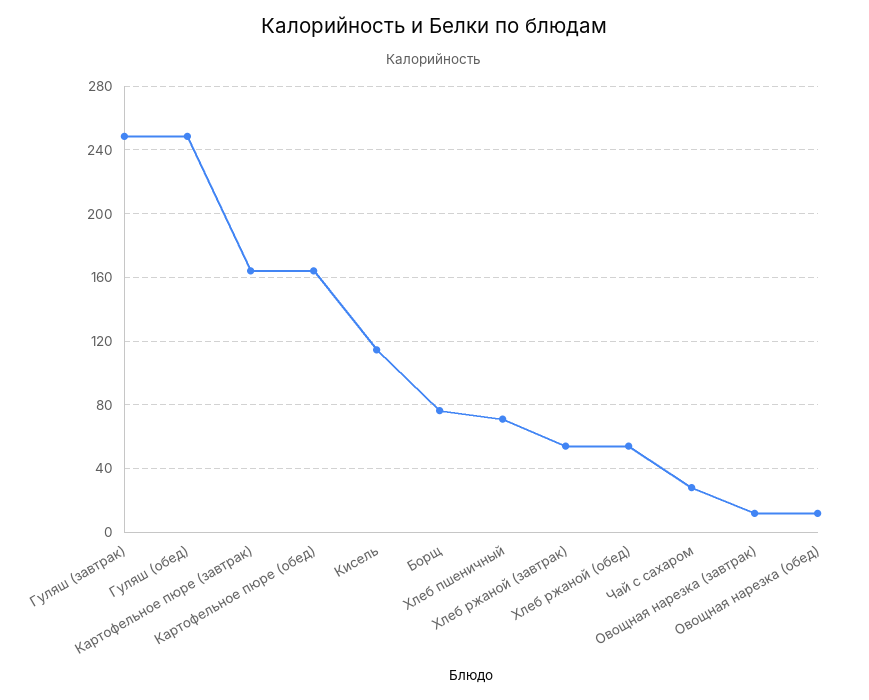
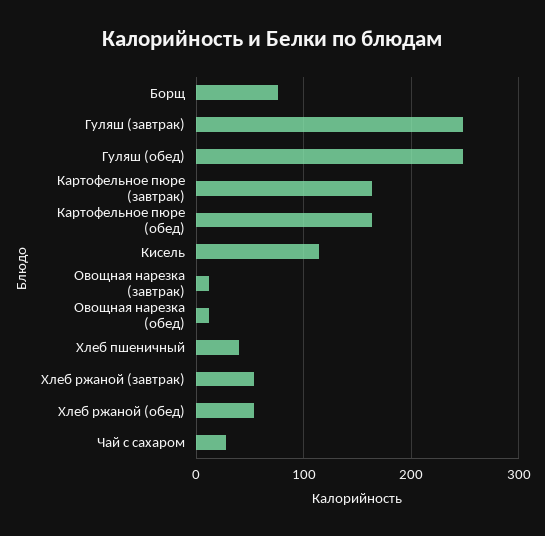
  {
    "Гуляш (завтрак)": 250,
    "Гуляш (обед)": 250,
    "Картофельное пюре (завтрак)": 165,
    "Картофельное пюре (обед)": 165,
    "Кисель": 115,
    "Борщ": 75,
-   "Хлеб пшеничный": 70,
+   "Хлеб пшеничный": 40,
    "Хлеб ржаной (завтрак)": 55,
    "Хлеб ржаной (обед)": 55,
    "Чай с сахаром": 30,
    "Овощная нарезка (завтрак)": 10,
    "Овощная нарезка (обед)": 10
  }

